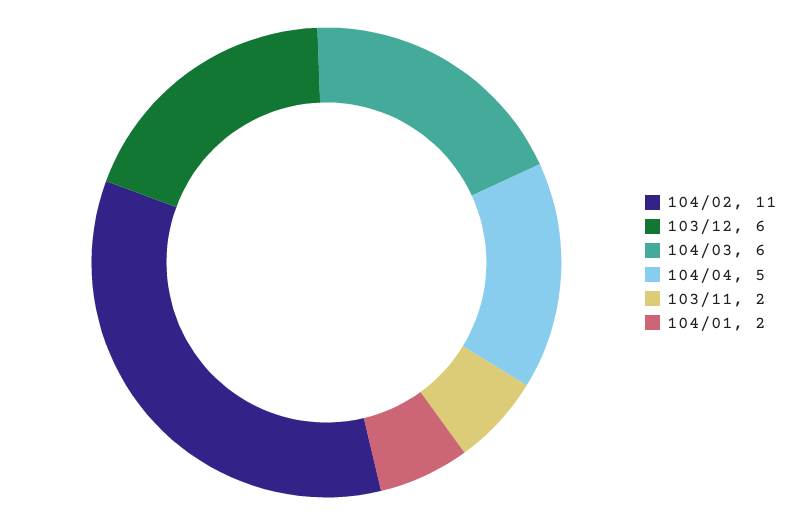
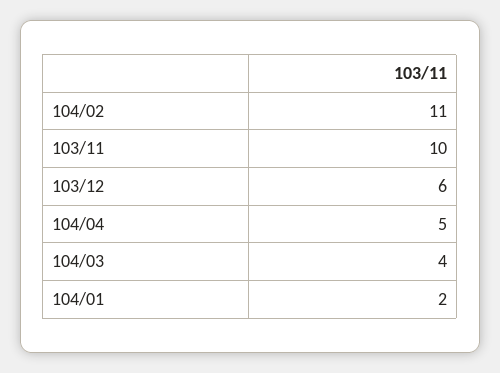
  {
    "104/02": 11,
    "103/12": 6,
-   "104/03": 6,
+   "104/03": 4,
    "104/04": 5,
-   "103/11": 2,
+   "103/11": 10,
    "104/01": 2
  }

